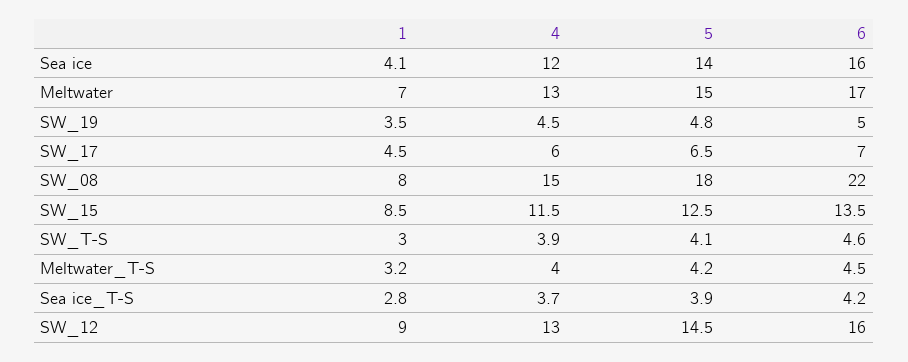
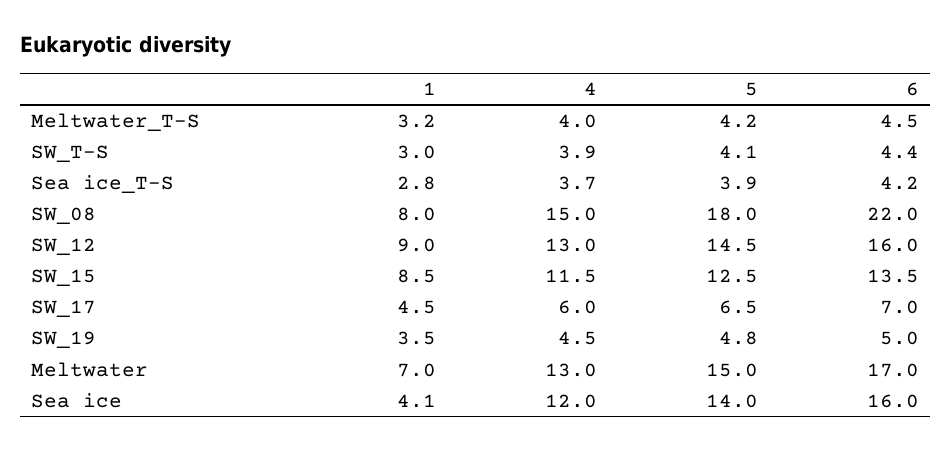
  {
    "1": {
      "Sea ice": 4.1,
      "Meltwater": 7,
      "SW_19": 3.5,
      "SW_17": 4.5,
      "SW_08": 8,
      "SW_15": 8.5,
      "SW_T-S": 3,
      "Meltwater_T-S": 3.2,
      "Sea ice_T-S": 2.8,
      "SW_12": 9
    },
    "4": {
      "Sea ice": 12,
      "Meltwater": 13,
      "SW_19": 4.5,
      "SW_17": 6,
      "SW_08": 15,
      "SW_15": 11.5,
      "SW_T-S": 3.9,
      "Meltwater_T-S": 4,
      "Sea ice_T-S": 3.7,
      "SW_12": 13
    },
    "5": {
      "Sea ice": 14,
      "Meltwater": 15,
      "SW_19": 4.8,
      "SW_17": 6.5,
      "SW_08": 18,
      "SW_15": 12.5,
      "SW_T-S": 4.1,
      "Meltwater_T-S": 4.2,
      "Sea ice_T-S": 3.9,
      "SW_12": 14.5
    },
    "6": {
      "Sea ice": 16,
      "Meltwater": 17,
      "SW_19": 5,
      "SW_17": 7,
      "SW_08": 22,
      "SW_15": 13.5,
-     "SW_T-S": 4.6,
+     "SW_T-S": 4.4,
      "Meltwater_T-S": 4.5,
      "Sea ice_T-S": 4.2,
      "SW_12": 16
    }
  }

